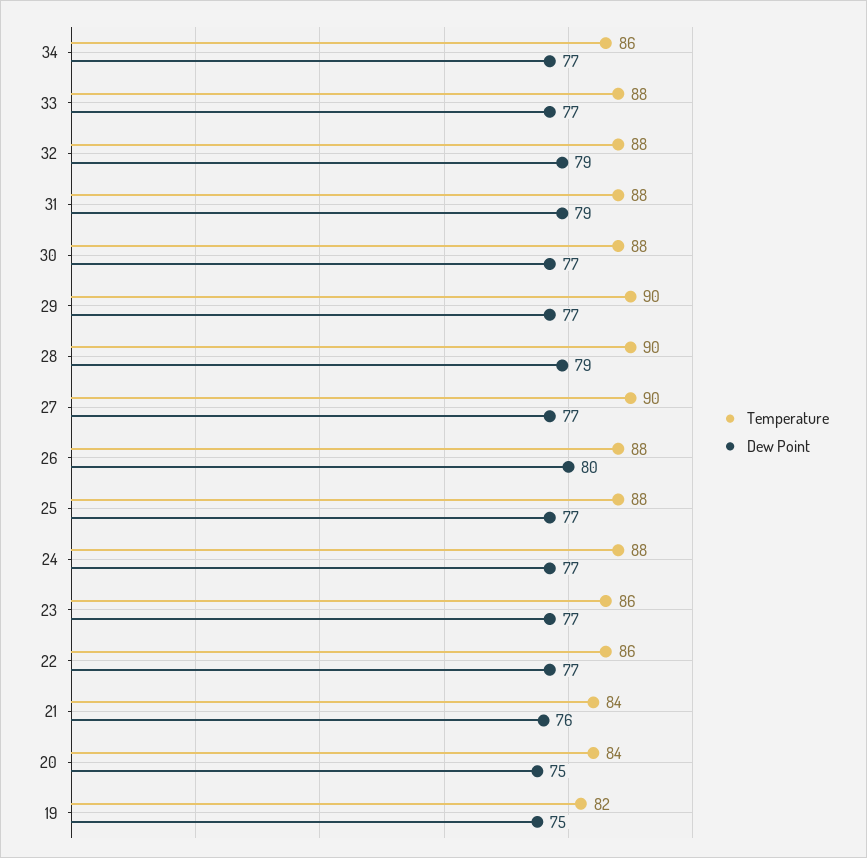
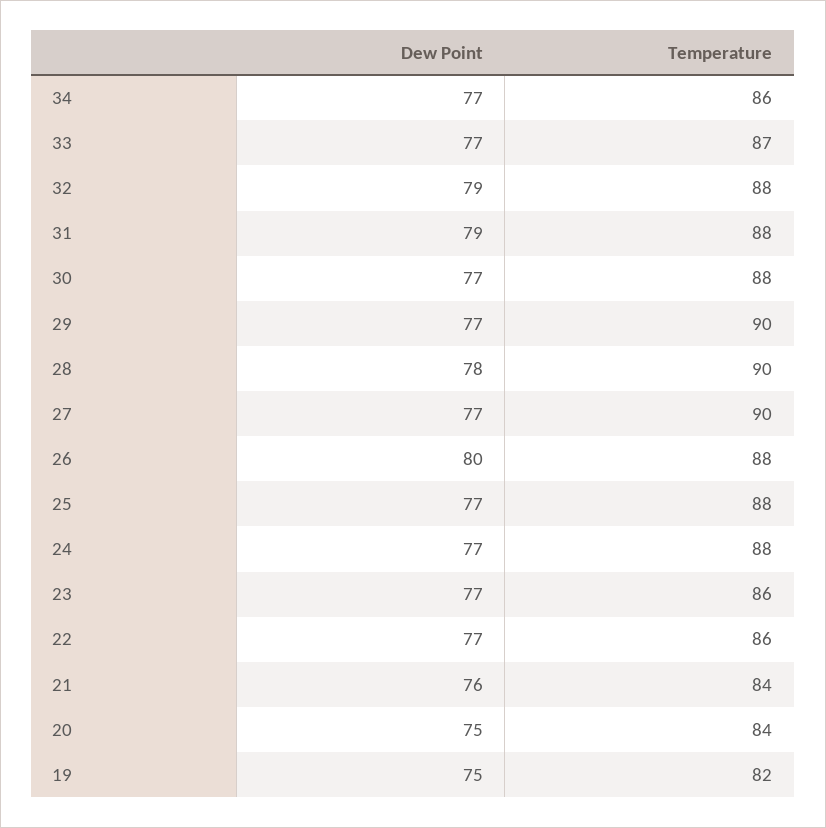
  {
    "Temperature": {
      "34": 86,
-     "33": 88,
+     "33": 87,
      "32": 88,
      "31": 88,
      "30": 88,
      "29": 90,
      "28": 90,
      "27": 90,
      "26": 88,
      "25": 88,
      "24": 88,
      "23": 86,
      "22": 86,
      "21": 84,
      "20": 84,
      "19": 82
    },
    "Dew Point": {
      "34": 77,
      "33": 77,
      "32": 79,
      "31": 79,
      "30": 77,
      "29": 77,
-     "28": 79,
+     "28": 78,
      "27": 77,
      "26": 80,
      "25": 77,
      "24": 77,
      "23": 77,
      "22": 77,
      "21": 76,
      "20": 75,
      "19": 75
    }
  }

